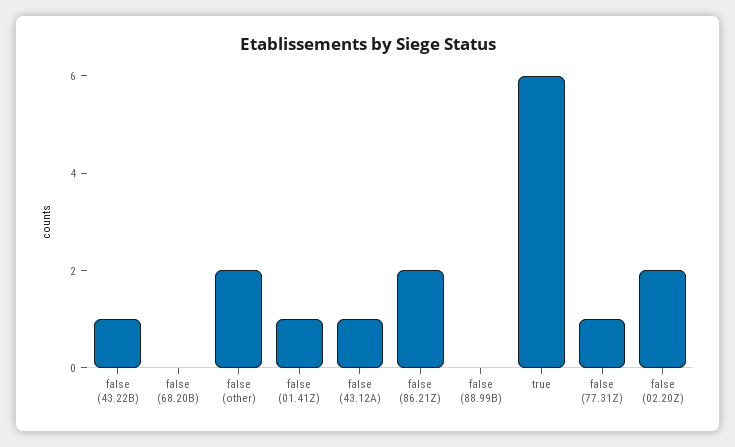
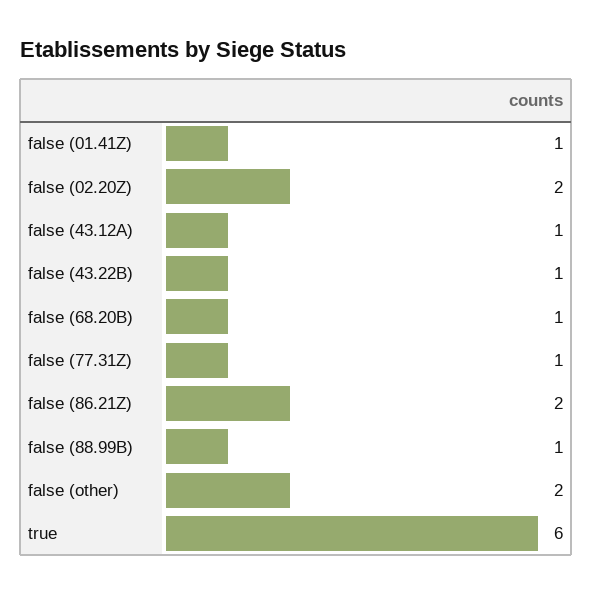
  {
    "false (43.22B)": 1,
-   "false (68.20B)": 0,
+   "false (68.20B)": 1,
    "false (other)": 2,
    "false (01.41Z)": 1,
    "false (43.12A)": 1,
    "false (86.21Z)": 2,
-   "false (88.99B)": 0,
+   "false (88.99B)": 1,
    "true": 6,
    "false (77.31Z)": 1,
    "false (02.20Z)": 2
  }

